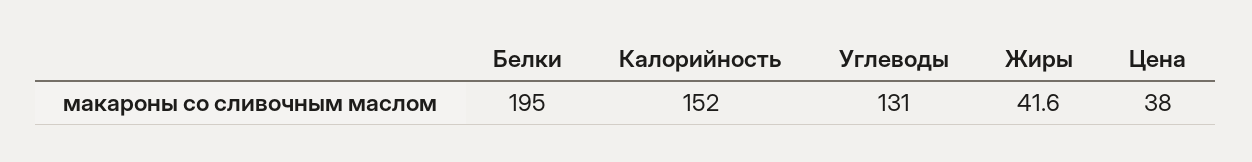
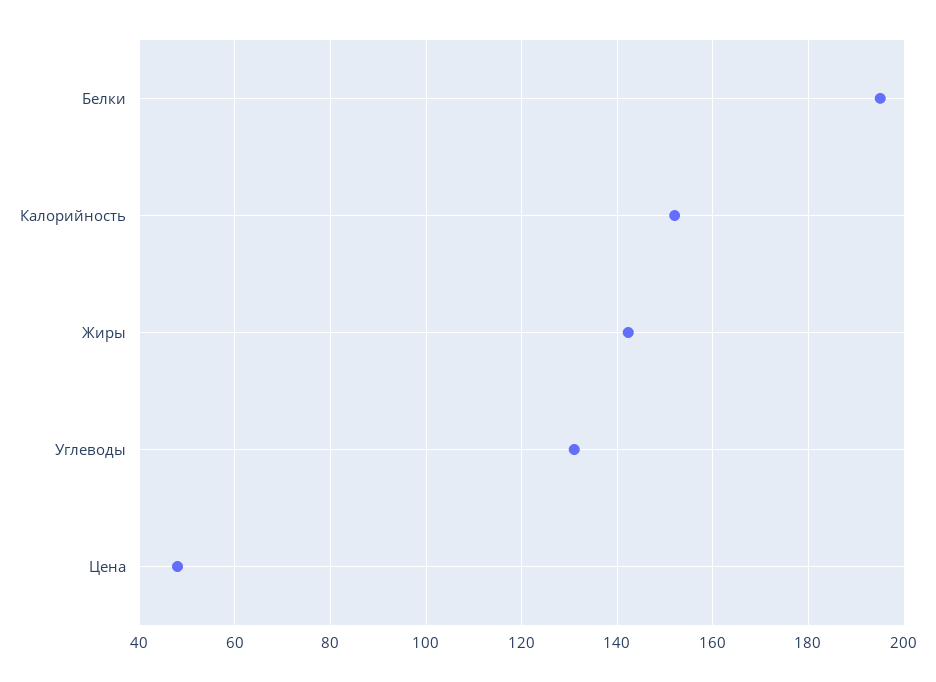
  {
    "Белки": 195,
    "Калорийность": 152,
    "Углеводы": 131,
-   "Жиры": 41.6,
+   "Жиры": 142,
-   "Цена": 38
+   "Цена": 48
  }

